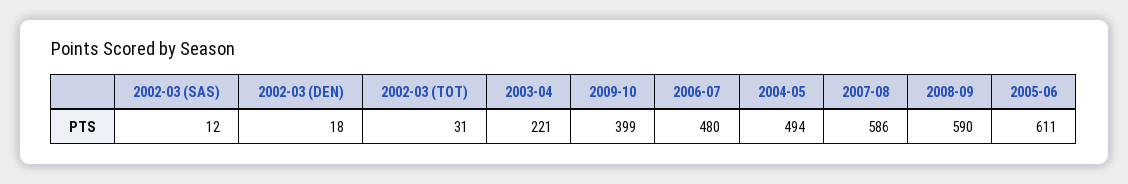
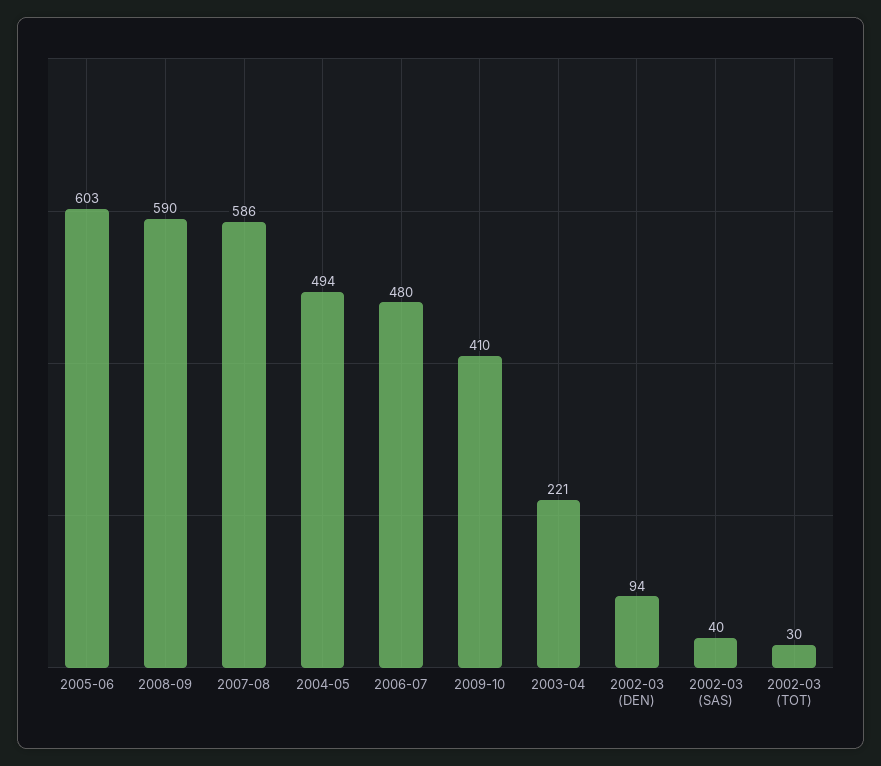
  {
-   "2002-03 (SAS)": 12,
+   "2002-03 (SAS)": 40,
-   "2002-03 (DEN)": 18,
+   "2002-03 (DEN)": 94,
-   "2002-03 (TOT)": 31,
+   "2002-03 (TOT)": 30,
    "2003-04": 221,
-   "2009-10": 399,
+   "2009-10": 410,
    "2006-07": 480,
    "2004-05": 494,
    "2007-08": 586,
    "2008-09": 590,
-   "2005-06": 611
+   "2005-06": 603
  }

